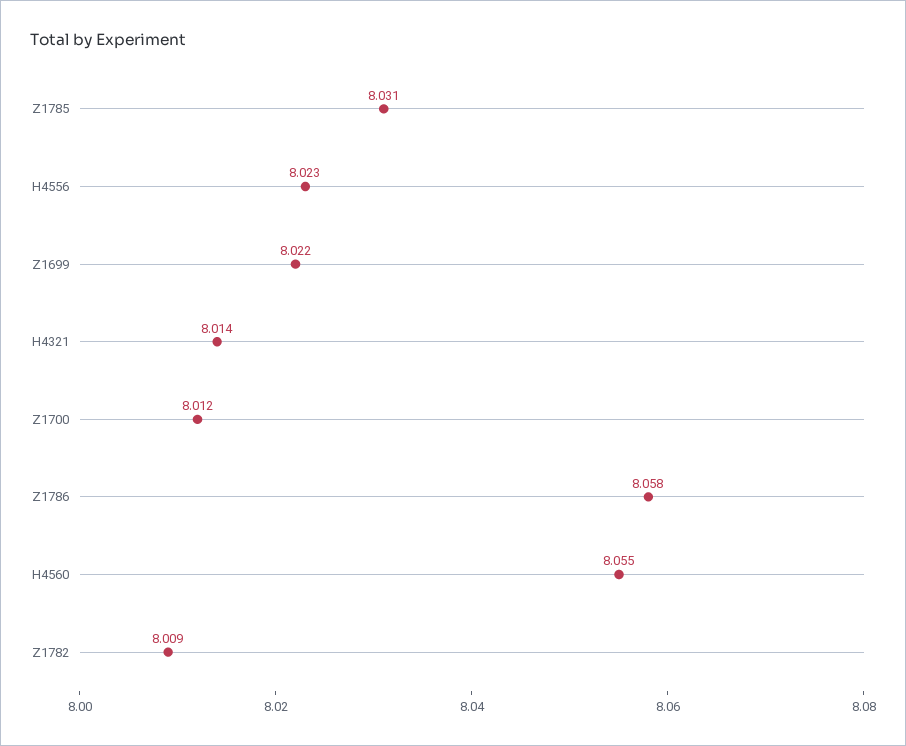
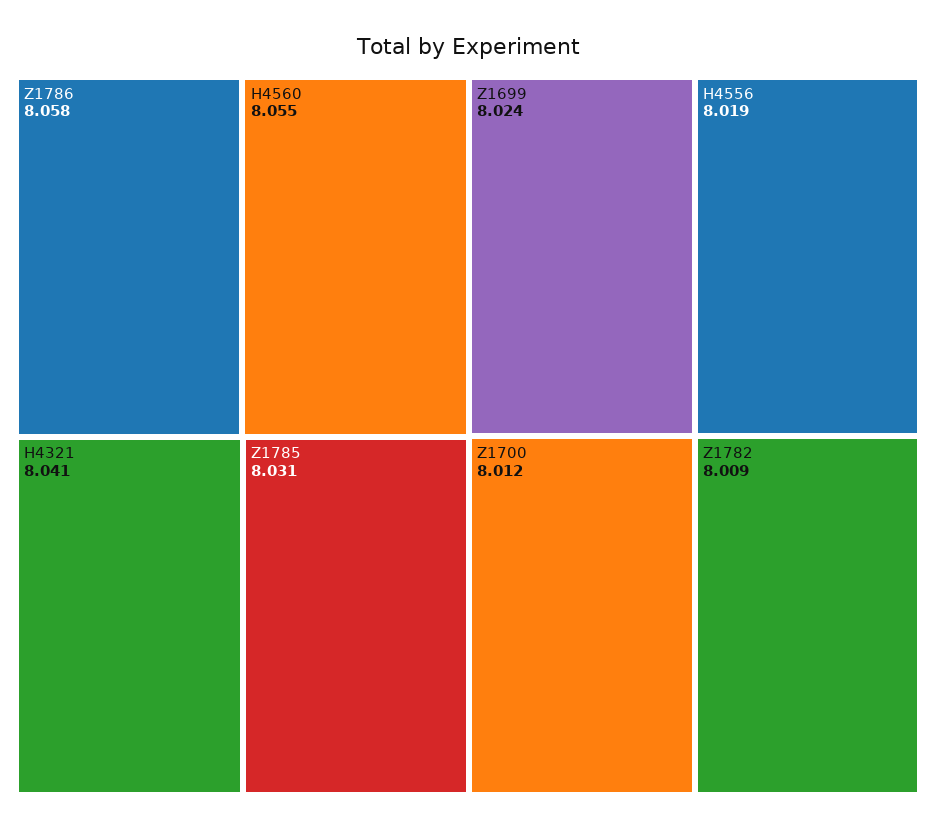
  {
    "Z1785": 8.031,
-   "H4556": 8.023,
+   "H4556": 8.019,
-   "Z1699": 8.022,
+   "Z1699": 8.024,
-   "H4321": 8.014,
+   "H4321": 8.041,
    "Z1700": 8.012,
    "Z1786": 8.058,
    "H4560": 8.055,
    "Z1782": 8.009
  }

